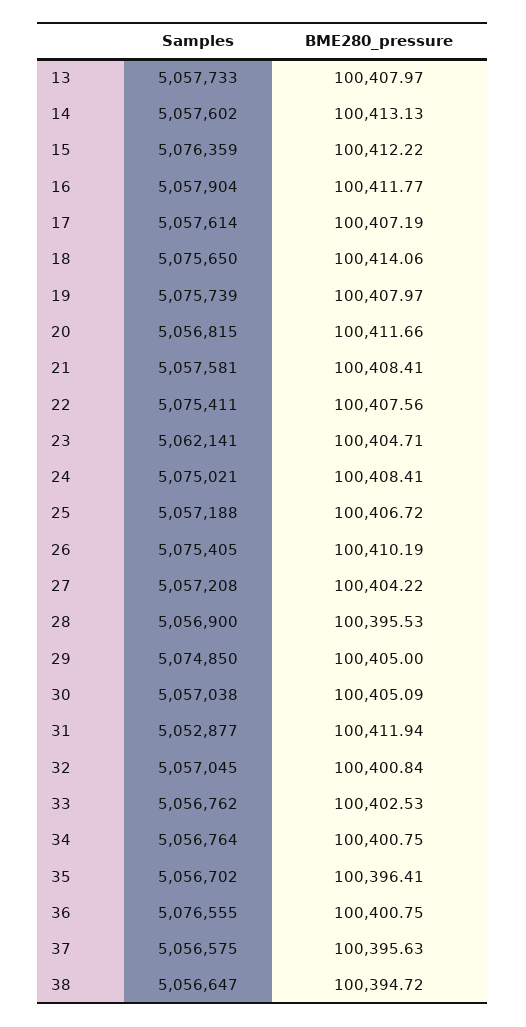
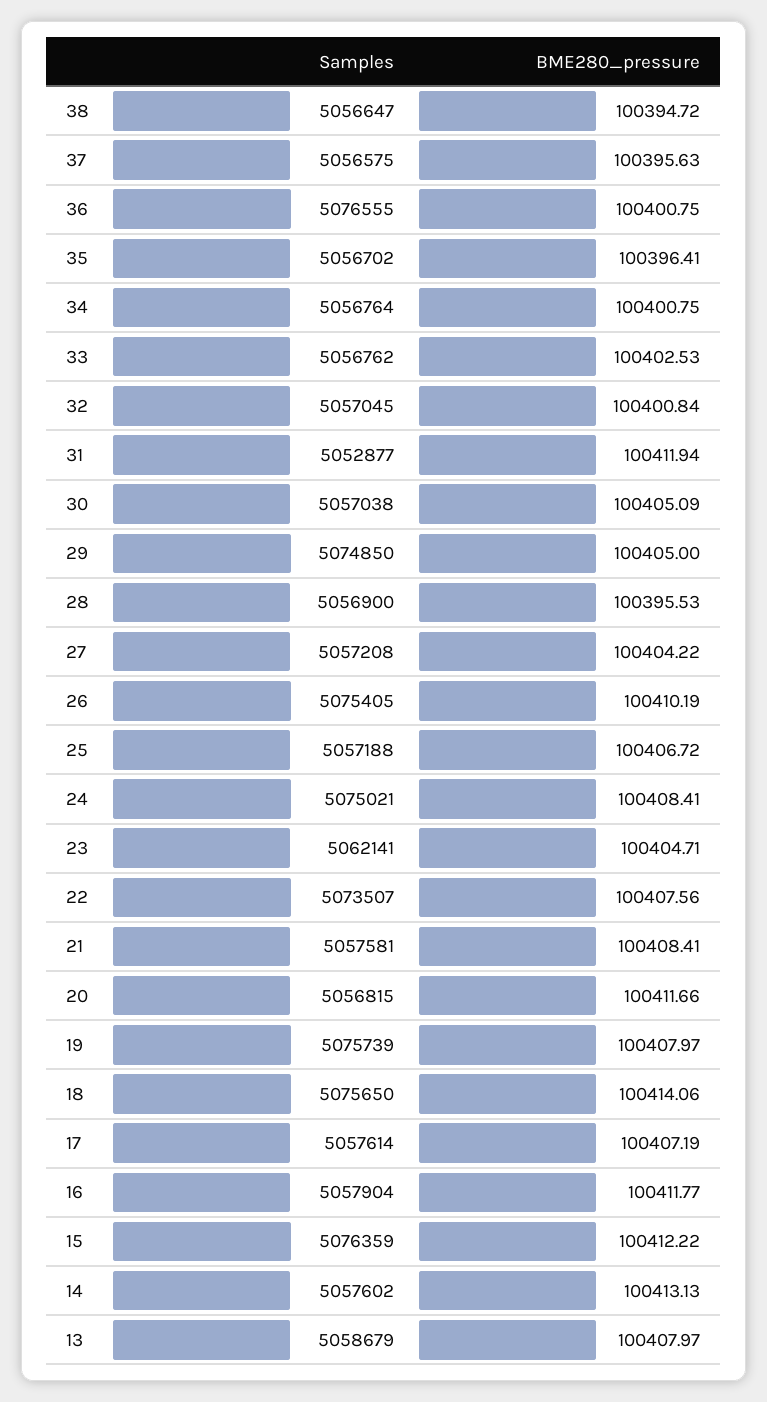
  {
    "Samples": {
-     "13": 5057733,
+     "13": 5058679,
      "14": 5057602,
      "15": 5076359,
      "16": 5057904,
      "17": 5057614,
      "18": 5075650,
      "19": 5075739,
      "20": 5056815,
      "21": 5057581,
-     "22": 5075411,
+     "22": 5073507,
      "23": 5062141,
      "24": 5075021,
      "25": 5057188,
      "26": 5075405,
      "27": 5057208,
      "28": 5056900,
      "29": 5074850,
      "30": 5057038,
      "31": 5052877,
      "32": 5057045,
      "33": 5056762,
      "34": 5056764,
      "35": 5056702,
      "36": 5076555,
      "37": 5056575,
      "38": 5056647
    },
    "BME280_pressure": {
      "13": 100407.97,
      "14": 100413.13,
      "15": 100412.22,
      "16": 100411.77,
      "17": 100407.19,
      "18": 100414.06,
      "19": 100407.97,
      "20": 100411.66,
      "21": 100408.41,
      "22": 100407.56,
      "23": 100404.71,
      "24": 100408.41,
      "25": 100406.72,
      "26": 100410.19,
      "27": 100404.22,
      "28": 100395.53,
      "29": 100405,
      "30": 100405.09,
      "31": 100411.94,
      "32": 100400.84,
      "33": 100402.53,
      "34": 100400.75,
      "35": 100396.41,
      "36": 100400.75,
      "37": 100395.63,
      "38": 100394.72
    }
  }

